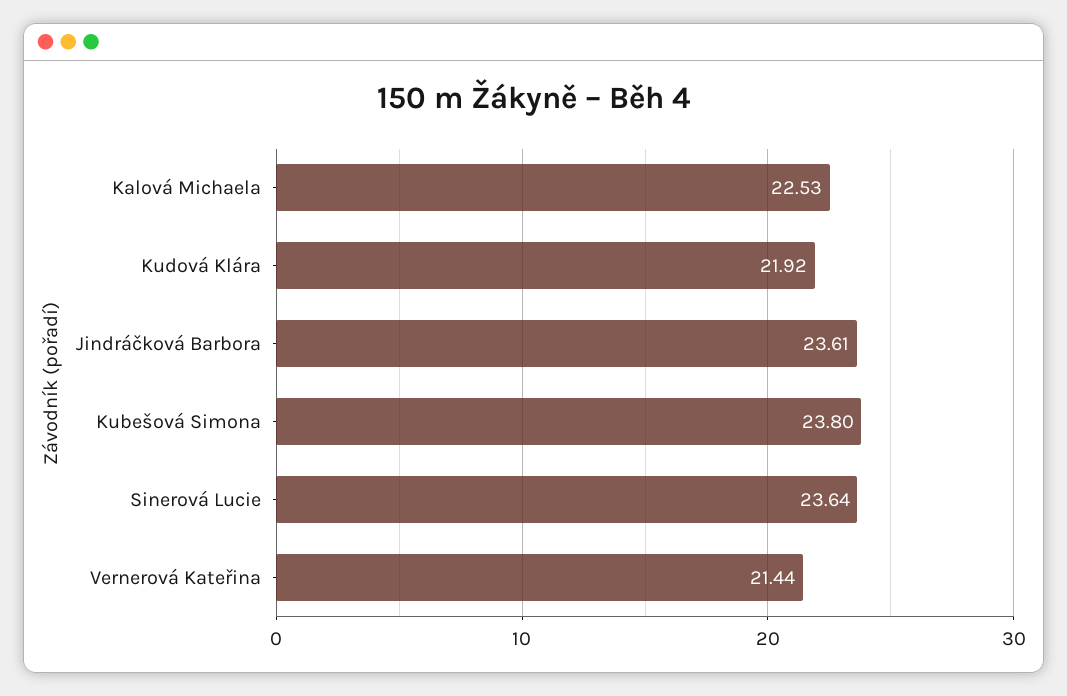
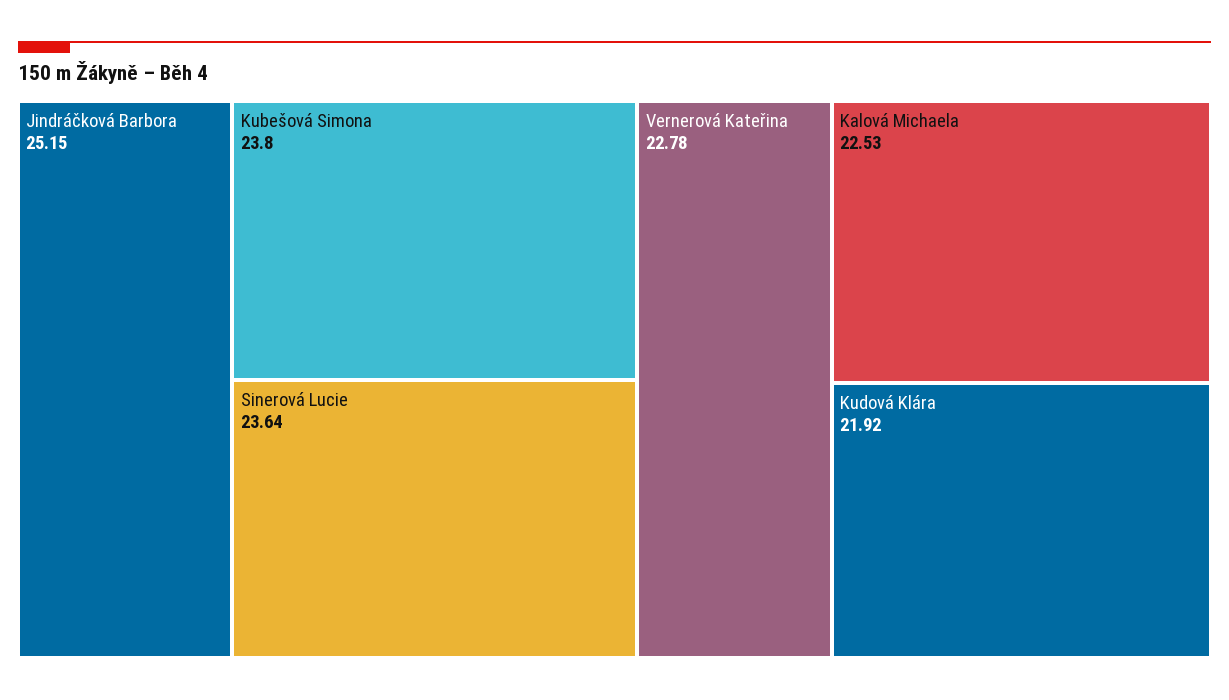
  {
    "Kalová Michaela": 22.53,
    "Kudová Klára": 21.92,
-   "Jindráčková Barbora": 23.61,
+   "Jindráčková Barbora": 25.15,
    "Kubešová Simona": 23.8,
    "Sinerová Lucie": 23.64,
-   "Vernerová Kateřina": 21.44
+   "Vernerová Kateřina": 22.78
  }

